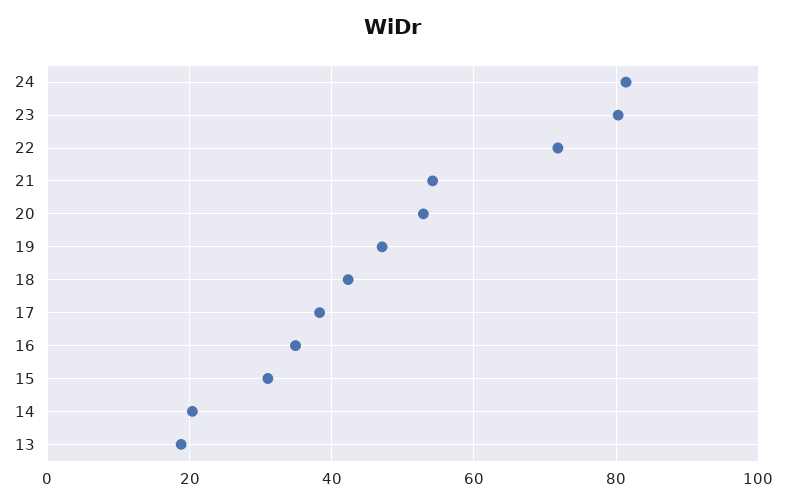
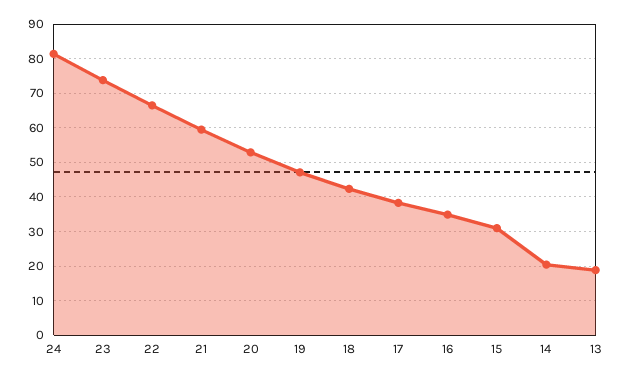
  {
    "24": 82,
-   "23": 80,
+   "23": 74,
-   "22": 72,
+   "22": 66,
-   "21": 54,
+   "21": 60,
    "20": 52,
    "19": 48,
    "18": 42,
    "17": 38,
    "16": 34,
    "15": 32,
    "14": 20,
    "13": 18
  }

